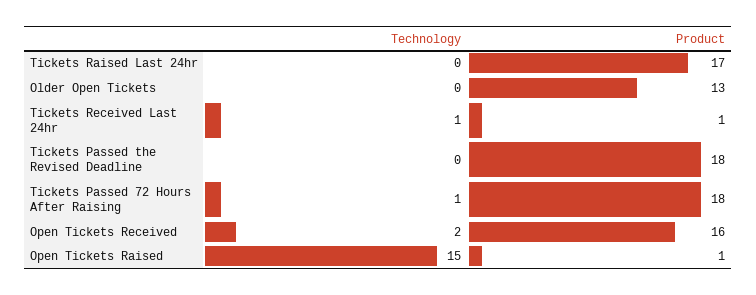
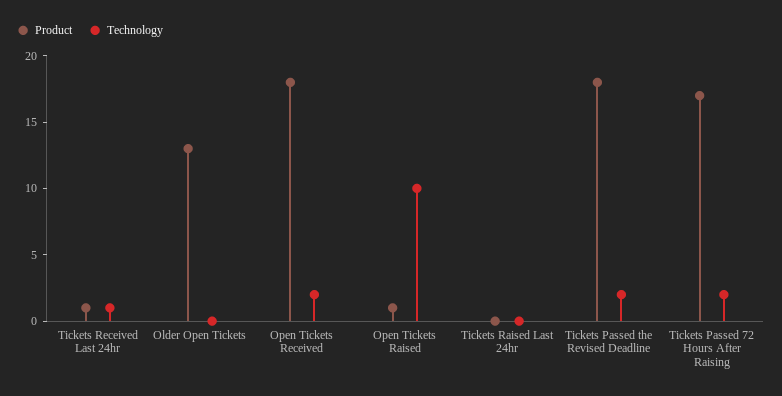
  {
    "Technology": {
      "Tickets Raised Last 24hr": 0,
      "Older Open Tickets": 0,
      "Tickets Received Last 24hr": 1,
-     "Tickets Passed the Revised Deadline": 0,
+     "Tickets Passed the Revised Deadline": 2,
-     "Tickets Passed 72 Hours After Raising": 1,
+     "Tickets Passed 72 Hours After Raising": 2,
      "Open Tickets Received": 2,
-     "Open Tickets Raised": 15
+     "Open Tickets Raised": 10
    },
    "Product": {
-     "Tickets Raised Last 24hr": 17,
+     "Tickets Raised Last 24hr": 0,
      "Older Open Tickets": 13,
      "Tickets Received Last 24hr": 1,
      "Tickets Passed the Revised Deadline": 18,
-     "Tickets Passed 72 Hours After Raising": 18,
+     "Tickets Passed 72 Hours After Raising": 17,
-     "Open Tickets Received": 16,
+     "Open Tickets Received": 18,
      "Open Tickets Raised": 1
    }
  }

